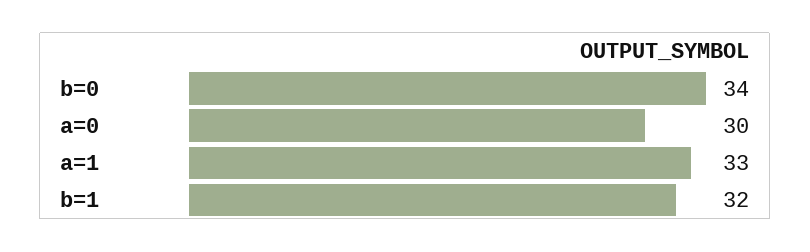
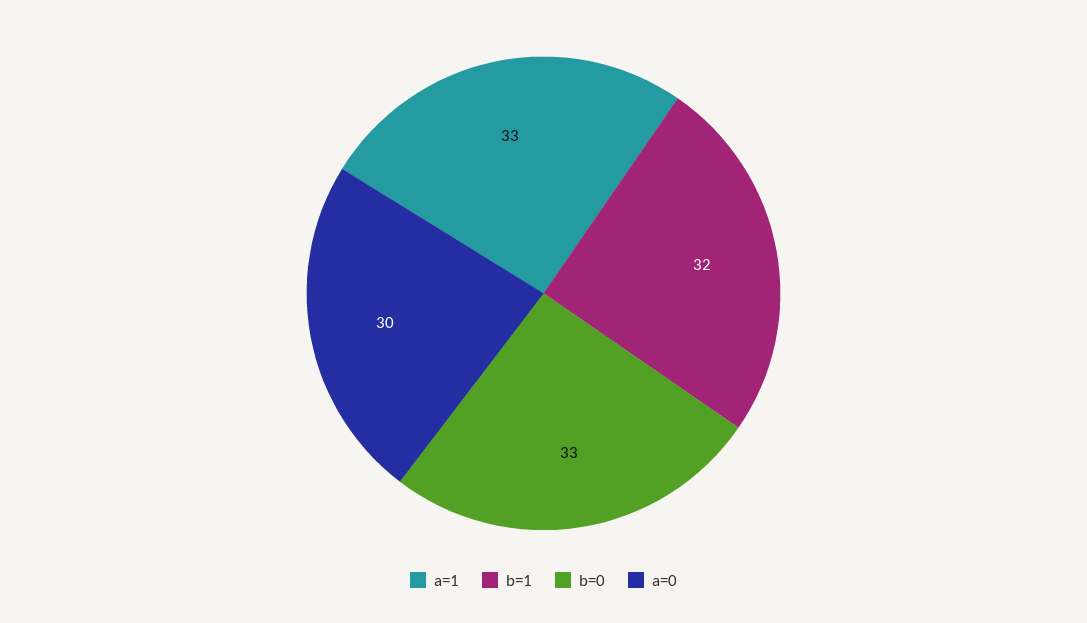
  {
-   "b=0": 34,
+   "b=0": 33,
    "a=0": 30,
    "a=1": 33,
    "b=1": 32
  }

